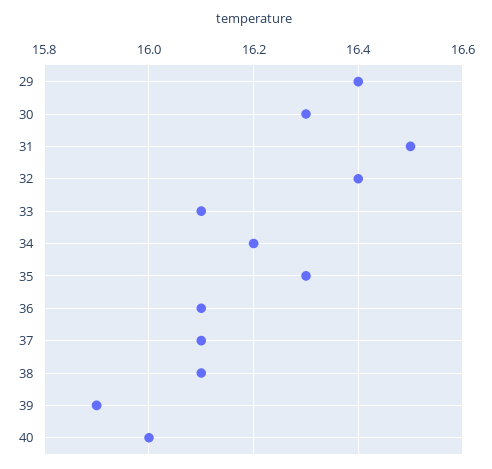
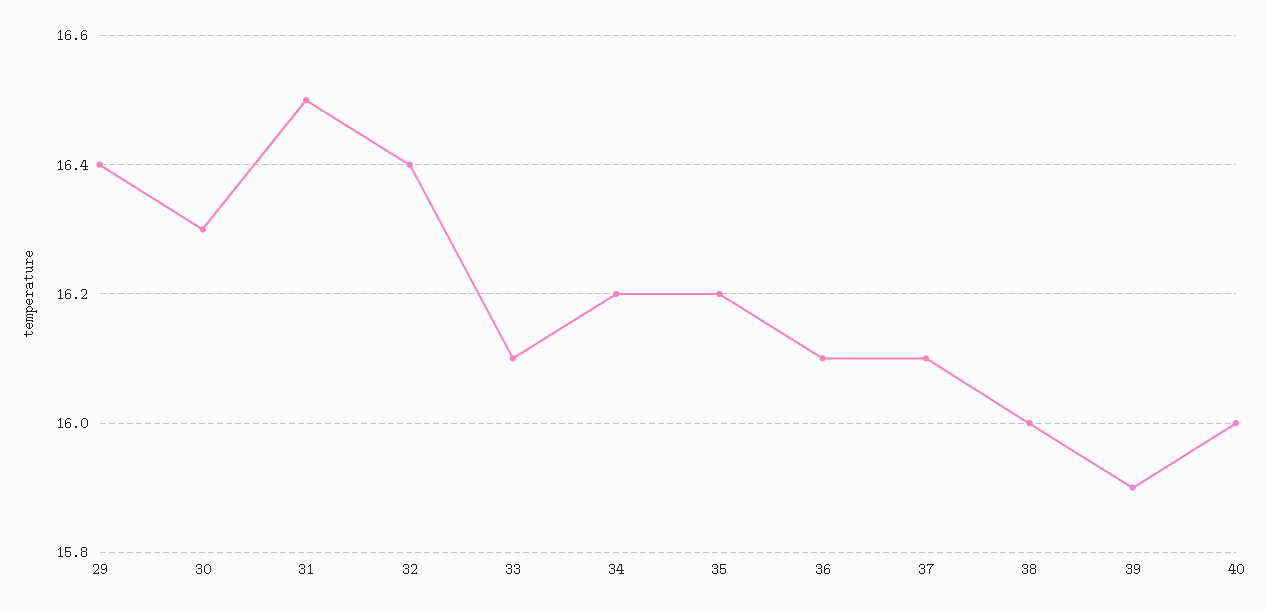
  {
    "29": 16.4,
    "30": 16.3,
    "31": 16.5,
    "32": 16.4,
    "33": 16.1,
    "34": 16.2,
-   "35": 16.3,
+   "35": 16.2,
    "36": 16.1,
    "37": 16.1,
-   "38": 16.1,
+   "38": 16,
    "39": 15.9,
    "40": 16
  }

